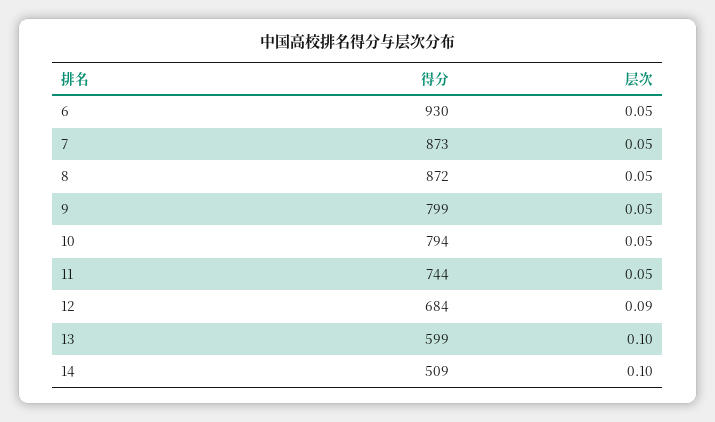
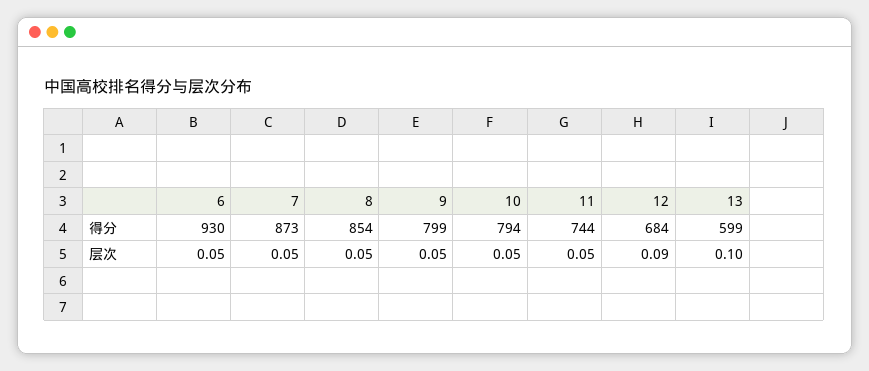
  {
    "得分": {
      "6": 930,
      "7": 873,
-     "8": 872,
+     "8": 854,
      "9": 799,
      "10": 794,
      "11": 744,
      "12": 684,
-     "13": 599,
+     "13": 599
-     "14": 509
    },
    "层次": {
      "6": 0.05,
      "7": 0.05,
      "8": 0.05,
      "9": 0.05,
      "10": 0.05,
      "11": 0.05,
      "12": 0.09,
-     "13": 0.1,
+     "13": 0.1
-     "14": 0.1
    }
  }

